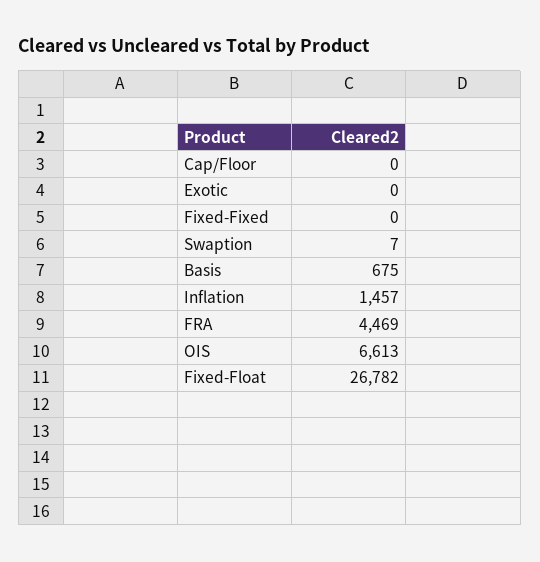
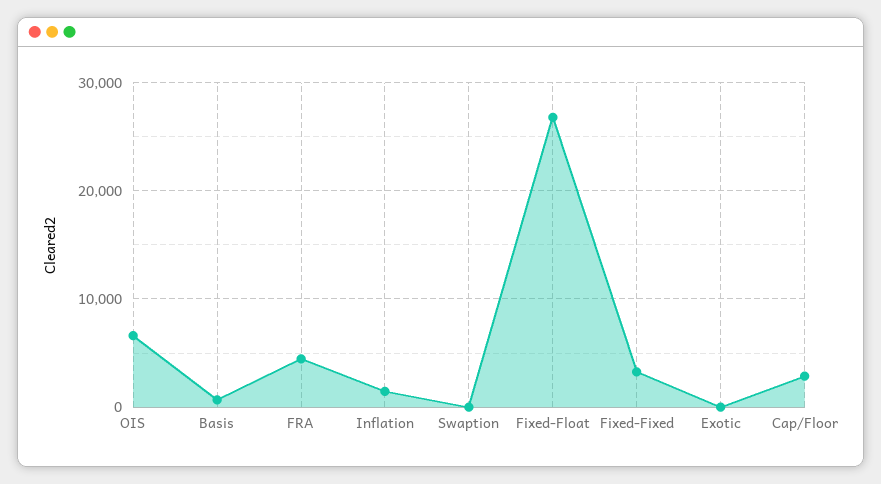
  {
-   "Cap/Floor": 0,
+   "Cap/Floor": 3000,
    "Exotic": 0,
-   "Fixed-Fixed": 0,
+   "Fixed-Fixed": 3000,
    "Swaption": 7,
    "Basis": 675,
    "Inflation": 1457,
    "FRA": 4469,
    "OIS": 6613,
    "Fixed-Float": 26782
  }

